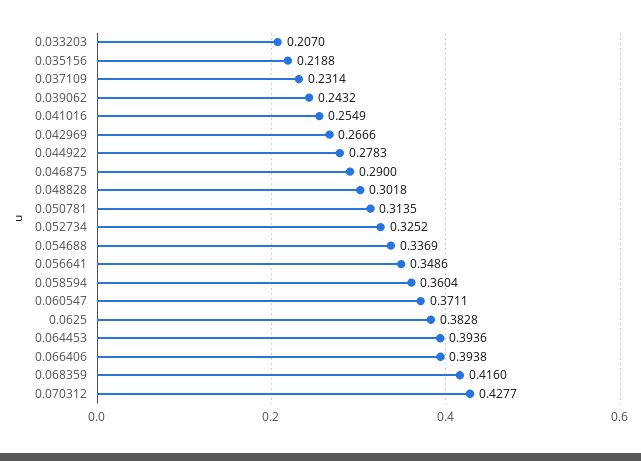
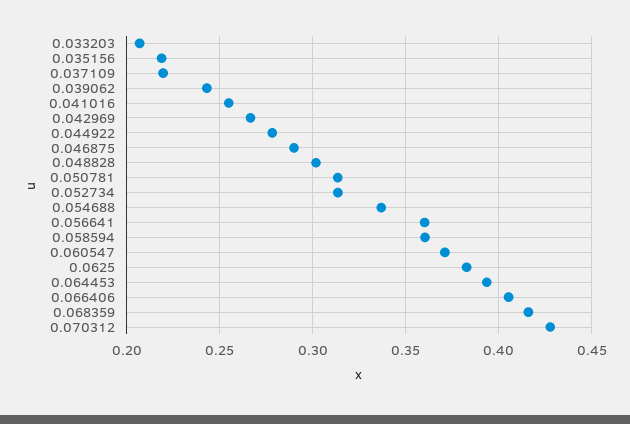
  {
    "0.033203": 0.207,
    "0.035156": 0.2188,
-   "0.037109": 0.2314,
+   "0.037109": 0.22,
    "0.039062": 0.2432,
    "0.041016": 0.2549,
    "0.042969": 0.2666,
    "0.044922": 0.2783,
    "0.046875": 0.29,
    "0.048828": 0.3018,
    "0.050781": 0.3135,
-   "0.052734": 0.3252,
+   "0.052734": 0.315,
    "0.054688": 0.3369,
-   "0.056641": 0.3486,
+   "0.056641": 0.36,
    "0.058594": 0.3604,
    "0.060547": 0.3711,
    "0.0625": 0.3828,
    "0.064453": 0.3936,
-   "0.066406": 0.3938,
+   "0.066406": 0.405,
    "0.068359": 0.416,
    "0.070312": 0.4277
  }

